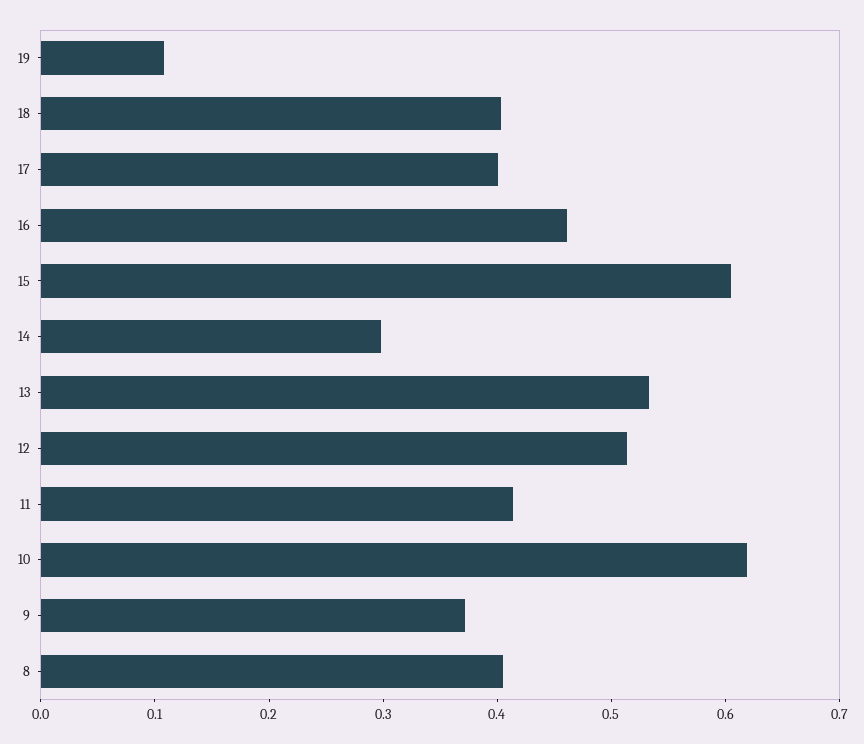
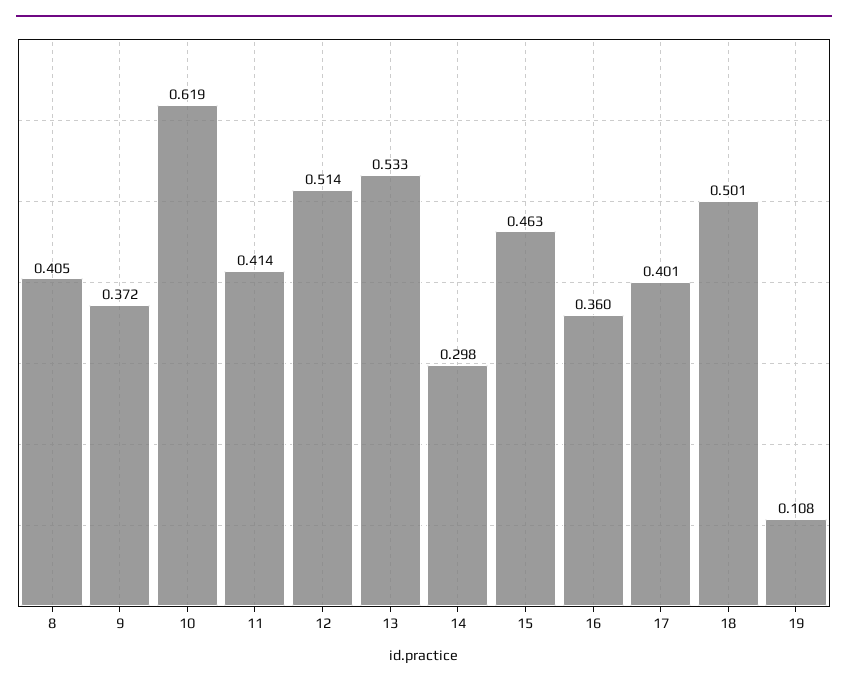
  {
    "19": 0.108,
-   "18": 0.4,
+   "18": 0.501,
    "17": 0.401,
-   "16": 0.46,
+   "16": 0.36,
-   "15": 0.6,
+   "15": 0.463,
    "14": 0.298,
    "13": 0.533,
    "12": 0.514,
    "11": 0.414,
    "10": 0.619,
    "9": 0.372,
    "8": 0.405
  }

